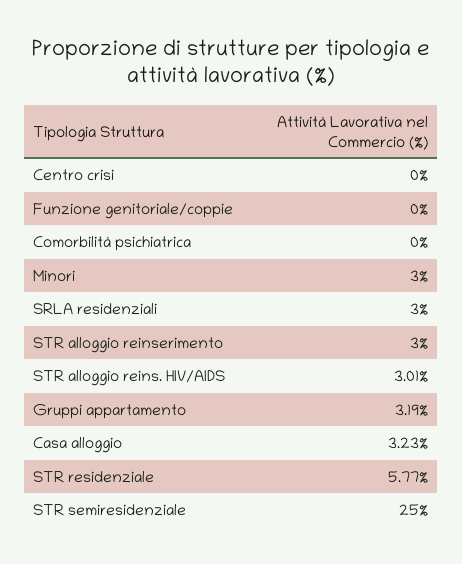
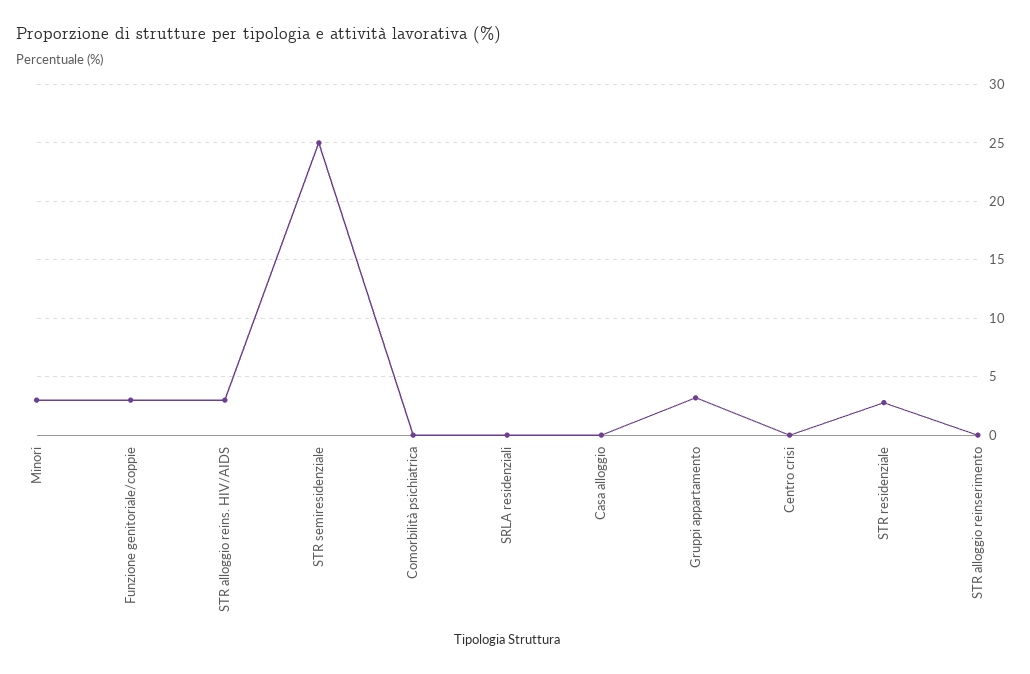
  {
    "Centro crisi": 0,
-   "Funzione genitoriale/coppie": 0,
+   "Funzione genitoriale/coppie": 3,
    "Comorbilità psichiatrica": 0,
    "Minori": 3,
-   "SRLA residenziali": 3,
+   "SRLA residenziali": 0,
-   "STR alloggio reinserimento": 3,
+   "STR alloggio reinserimento": 0,
    "STR alloggio reins. HIV/AIDS": 3.01,
    "Gruppi appartamento": 3.19,
-   "Casa alloggio": 3.23,
+   "Casa alloggio": 0,
-   "STR residenziale": 5.77,
+   "STR residenziale": 3,
    "STR semiresidenziale": 25
  }

